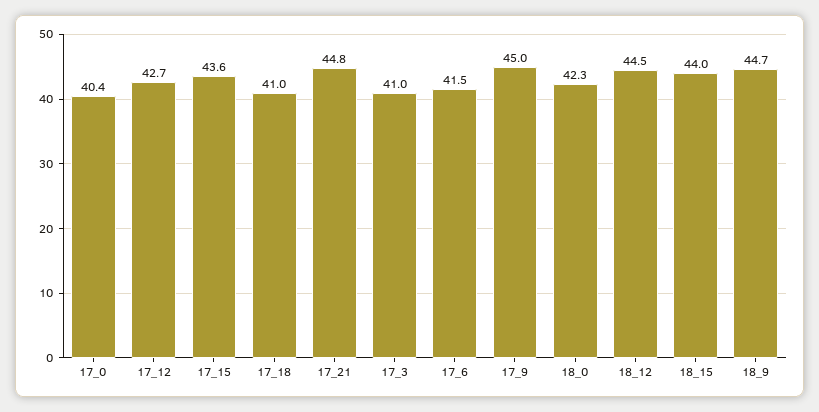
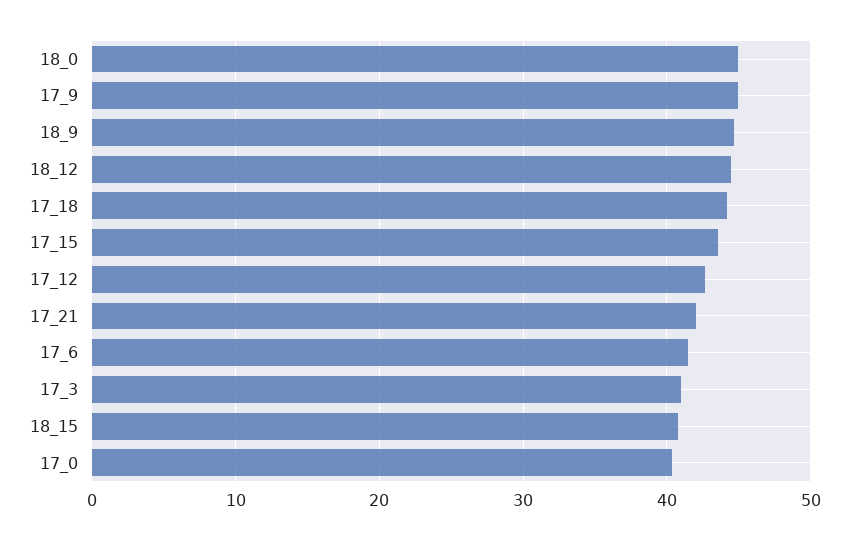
  {
    "17_0": 40.4,
    "17_12": 42.7,
    "17_15": 43.6,
-   "17_18": 41,
+   "17_18": 44,
-   "17_21": 44.8,
+   "17_21": 42,
    "17_3": 41,
    "17_6": 41.5,
    "17_9": 45,
-   "18_0": 42.3,
+   "18_0": 45,
    "18_12": 44.5,
-   "18_15": 44,
+   "18_15": 41,
    "18_9": 44.7
  }

